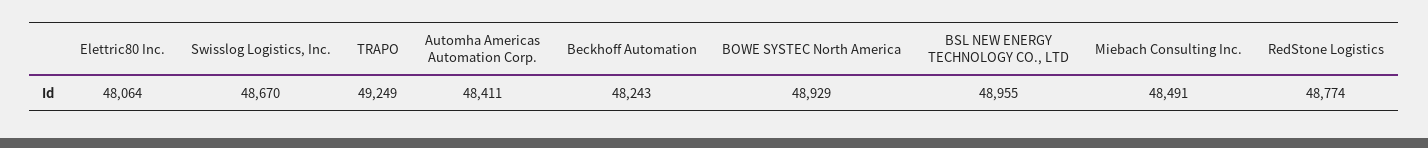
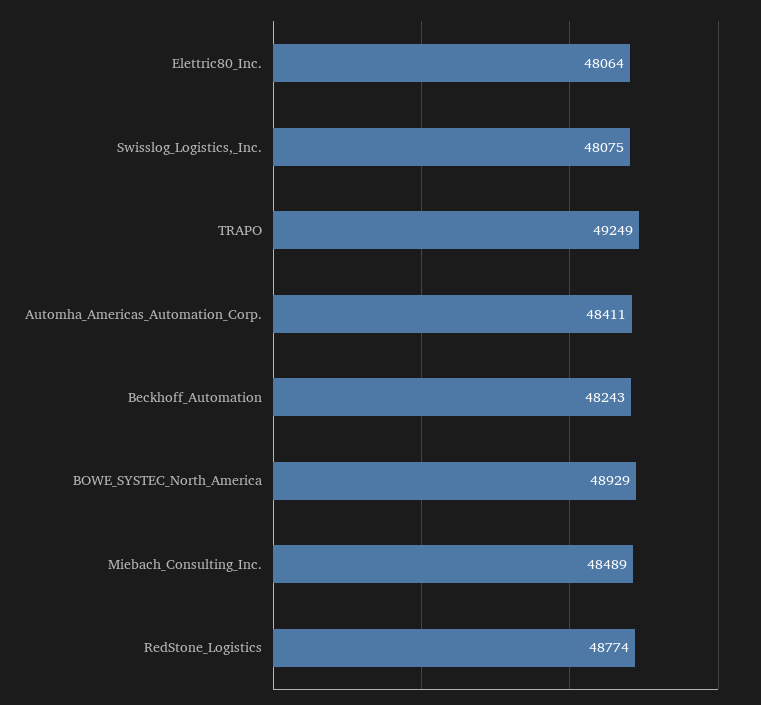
  {
    "Elettric80 Inc.": 48064,
-   "Swisslog Logistics, Inc.": 48670,
+   "Swisslog Logistics, Inc.": 48075,
    "TRAPO": 49249,
    "Automha Americas Automation Corp.": 48411,
    "Beckhoff Automation": 48243,
    "BOWE SYSTEC North America": 48929,
-   "BSL NEW ENERGY TECHNOLOGY CO., LTD": 48955,
-   "Miebach Consulting Inc.": 48491,
+   "Miebach Consulting Inc.": 48489,
    "RedStone Logistics": 48774
  }

